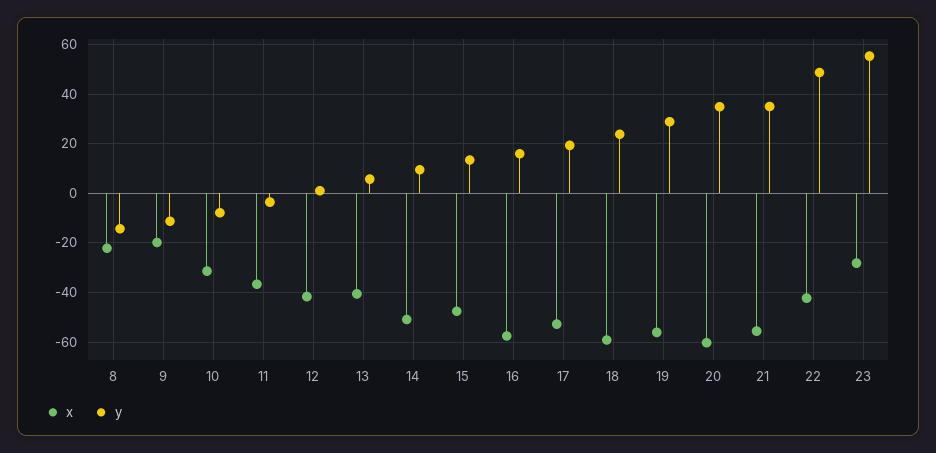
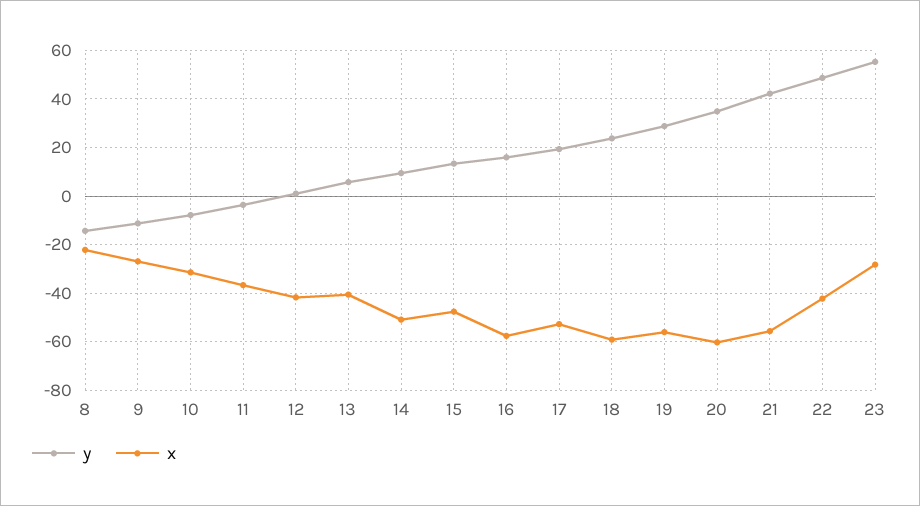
  {
    "x": {
      "8": -22.5,
-     "9": -20,
+     "9": -27.5,
      "10": -32.5,
      "11": -37.5,
      "12": -42.5,
      "13": -40,
      "14": -50,
      "15": -47.5,
      "16": -57.5,
      "17": -52.5,
      "18": -60,
      "19": -55,
      "20": -60,
      "21": -55,
      "22": -42.5,
      "23": -27.5
    },
    "y": {
      "8": -15,
      "9": -12.5,
      "10": -7.5,
      "11": -2.5,
      "12": 0,
      "13": 5,
      "14": 10,
      "15": 12.5,
      "16": 15,
      "17": 20,
      "18": 25,
      "19": 30,
      "20": 35,
-     "21": 35,
+     "21": 42.5,
      "22": 47.5,
      "23": 55
    }
  }

